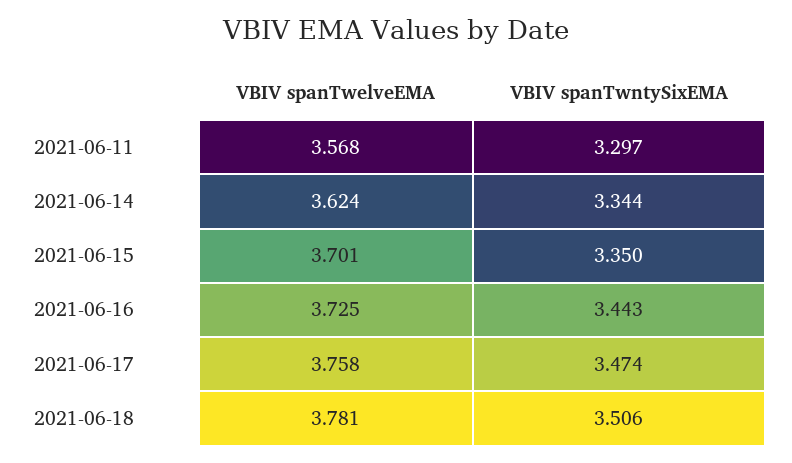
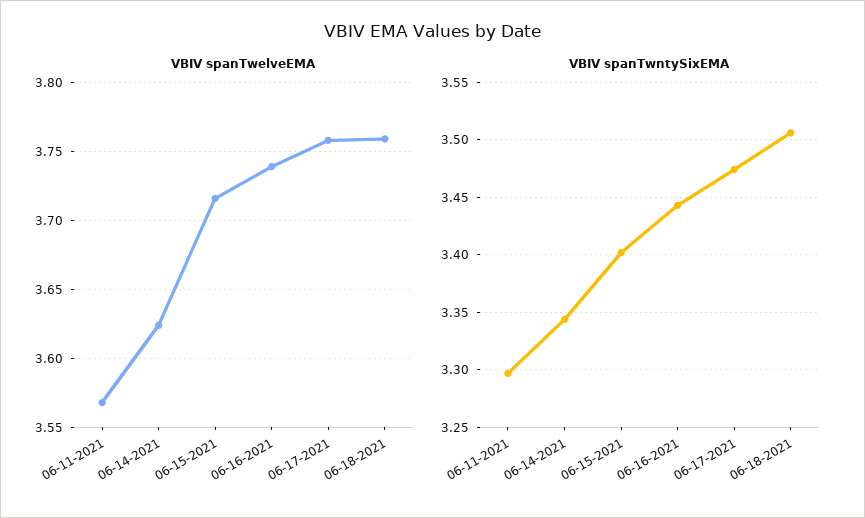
  {
    "VBIV spanTwelveEMA": {
      "2021-06-11": 3.568,
      "2021-06-14": 3.624,
-     "2021-06-15": 3.701,
+     "2021-06-15": 3.715,
-     "2021-06-16": 3.725,
+     "2021-06-16": 3.74,
      "2021-06-17": 3.758,
-     "2021-06-18": 3.781
+     "2021-06-18": 3.76
    },
    "VBIV spanTwntySixEMA": {
      "2021-06-11": 3.297,
      "2021-06-14": 3.344,
-     "2021-06-15": 3.35,
+     "2021-06-15": 3.4,
      "2021-06-16": 3.443,
      "2021-06-17": 3.474,
      "2021-06-18": 3.506
    }
  }

